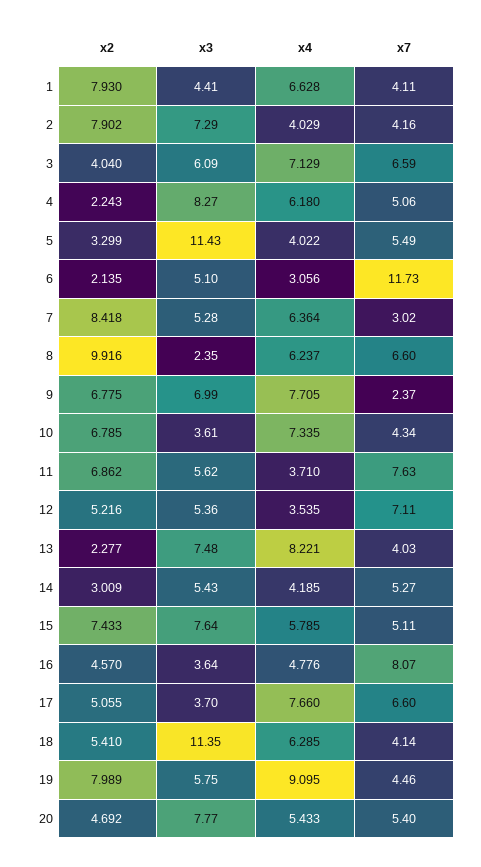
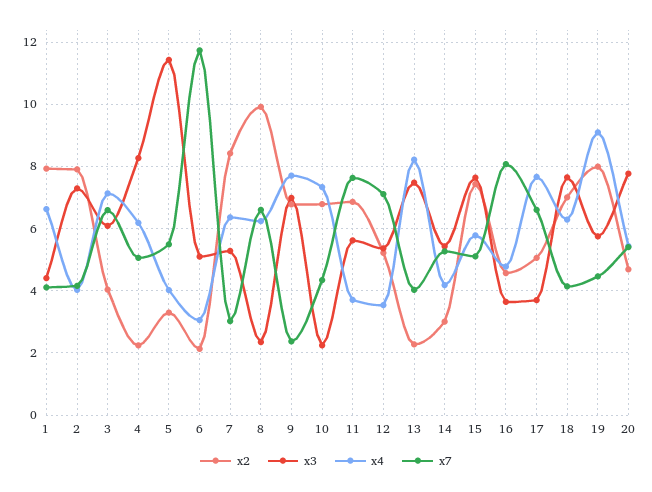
  {
    "x2": {
      "1": 7.93,
      "2": 7.902,
      "3": 4.04,
      "4": 2.243,
      "5": 3.299,
      "6": 2.135,
      "7": 8.418,
      "8": 9.916,
      "9": 6.775,
      "10": 6.785,
      "11": 6.862,
      "12": 5.216,
      "13": 2.277,
      "14": 3.009,
      "15": 7.433,
      "16": 4.57,
      "17": 5.055,
-     "18": 5.41,
+     "18": 7,
      "19": 7.989,
      "20": 4.692
    },
    "x3": {
      "1": 4.41,
      "2": 7.29,
      "3": 6.09,
      "4": 8.27,
      "5": 11.43,
      "6": 5.1,
      "7": 5.28,
      "8": 2.35,
      "9": 6.99,
-     "10": 3.61,
+     "10": 2.2,
      "11": 5.62,
      "12": 5.36,
      "13": 7.48,
      "14": 5.43,
      "15": 7.64,
      "16": 3.64,
      "17": 3.7,
-     "18": 11.35,
+     "18": 7.6,
      "19": 5.75,
      "20": 7.77
    },
    "x4": {
      "1": 6.628,
      "2": 4.029,
      "3": 7.129,
      "4": 6.18,
      "5": 4.022,
      "6": 3.056,
      "7": 6.364,
      "8": 6.237,
      "9": 7.705,
      "10": 7.335,
      "11": 3.71,
      "12": 3.535,
      "13": 8.221,
      "14": 4.185,
      "15": 5.785,
      "16": 4.776,
      "17": 7.66,
      "18": 6.285,
      "19": 9.095,
      "20": 5.433
    },
    "x7": {
      "1": 4.11,
      "2": 4.16,
      "3": 6.59,
      "4": 5.06,
      "5": 5.49,
      "6": 11.73,
      "7": 3.02,
      "8": 6.6,
      "9": 2.37,
      "10": 4.34,
      "11": 7.63,
      "12": 7.11,
      "13": 4.03,
      "14": 5.27,
      "15": 5.11,
      "16": 8.07,
      "17": 6.6,
      "18": 4.14,
      "19": 4.46,
      "20": 5.4
    }
  }

